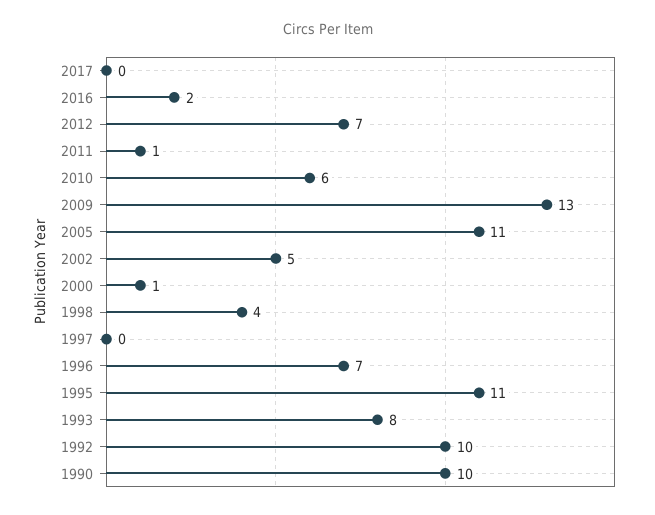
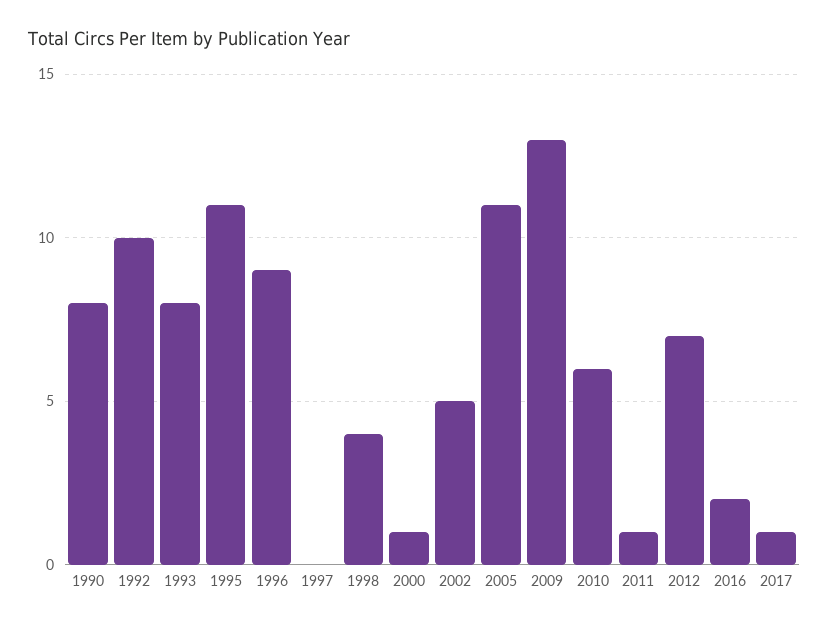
  {
-   "2017": 0,
+   "2017": 1,
    "2016": 2,
    "2012": 7,
    "2011": 1,
    "2010": 6,
    "2009": 13,
    "2005": 11,
    "2002": 5,
    "2000": 1,
    "1998": 4,
    "1997": 0,
-   "1996": 7,
+   "1996": 9,
    "1995": 11,
    "1993": 8,
    "1992": 10,
-   "1990": 10
+   "1990": 8
  }

